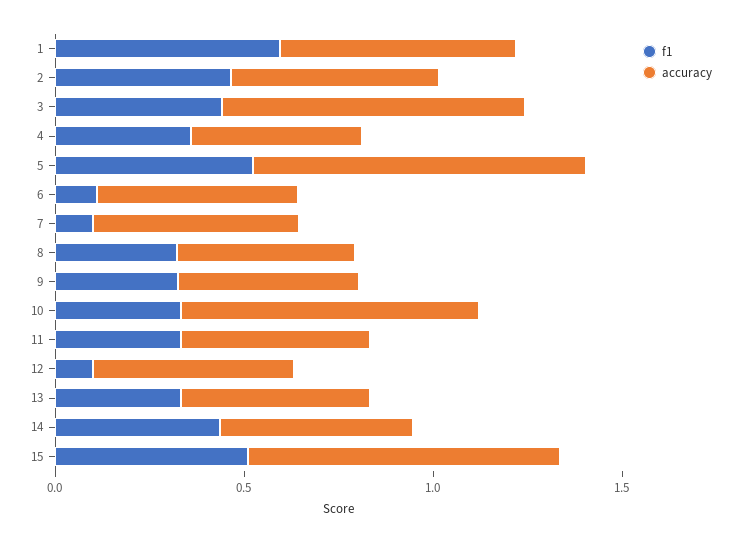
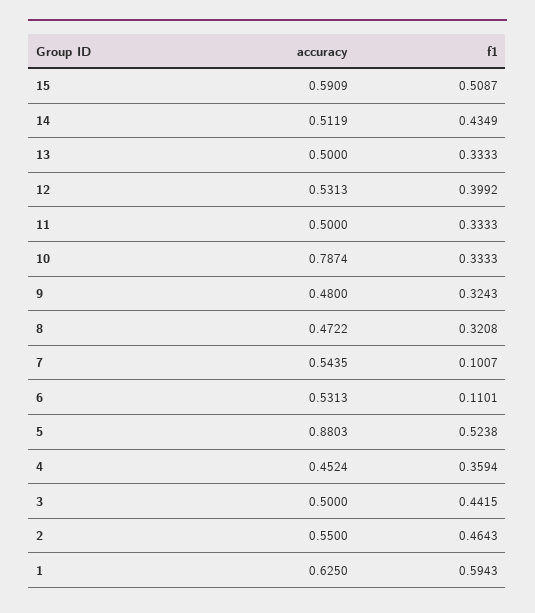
  {
    "f1": {
      "1": 0.5943,
      "2": 0.4643,
      "3": 0.4415,
      "4": 0.3594,
      "5": 0.5238,
      "6": 0.1101,
      "7": 0.1007,
      "8": 0.3208,
      "9": 0.3243,
      "10": 0.3333,
      "11": 0.3333,
-     "12": 0.1,
+     "12": 0.3992,
      "13": 0.3333,
      "14": 0.4349,
      "15": 0.5087
    },
    "accuracy": {
      "1": 0.625,
      "2": 0.55,
-     "3": 0.8,
+     "3": 0.5,
      "4": 0.4524,
      "5": 0.8803,
      "6": 0.5313,
      "7": 0.5435,
      "8": 0.4722,
      "9": 0.48,
      "10": 0.7874,
      "11": 0.5,
      "12": 0.5313,
      "13": 0.5,
      "14": 0.5119,
-     "15": 0.8
+     "15": 0.5909
    }
  }

